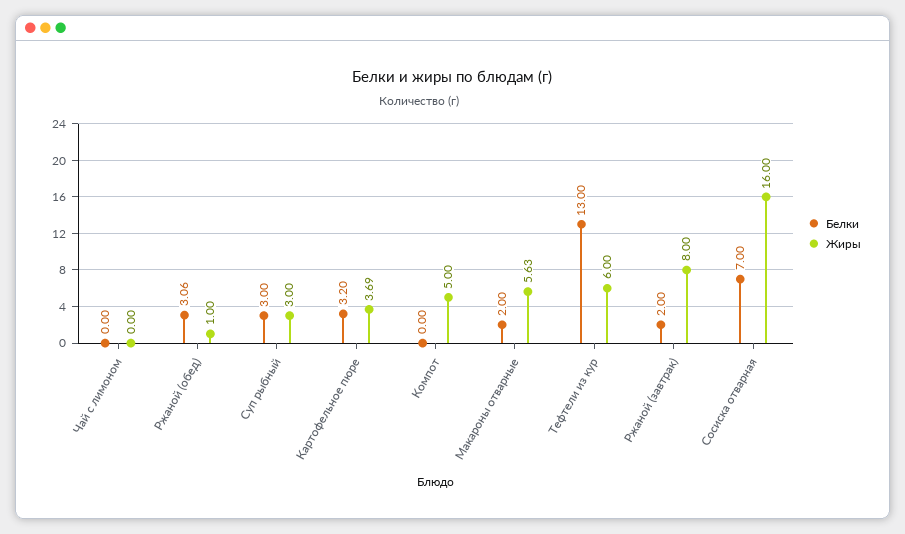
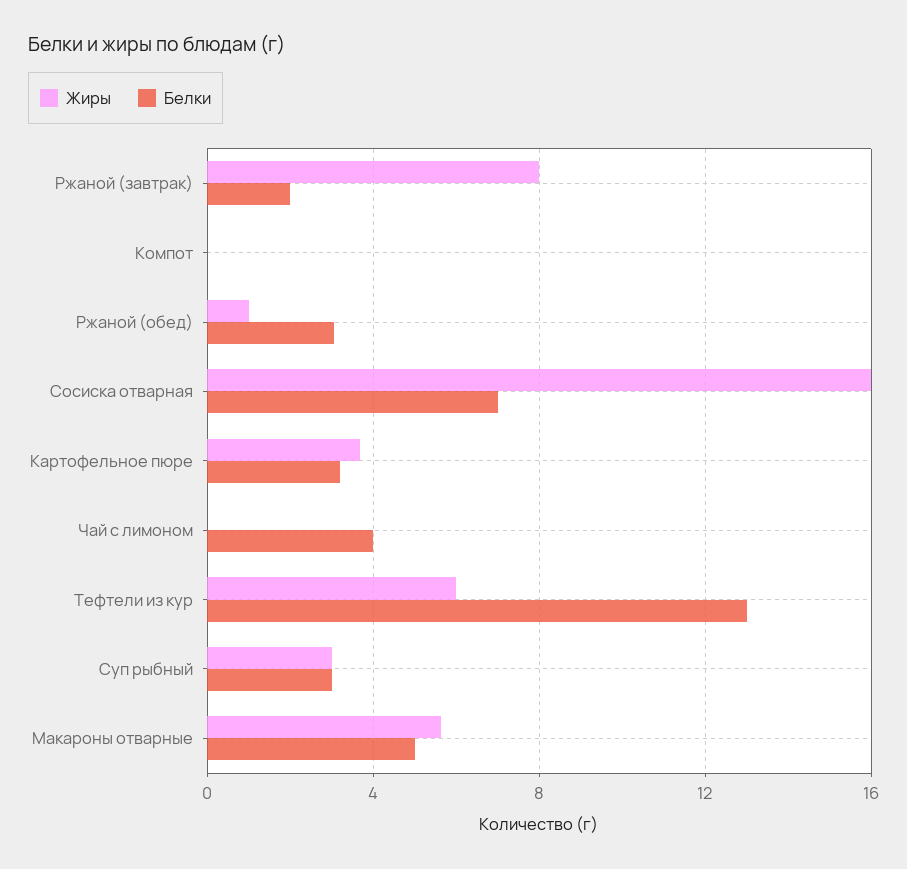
  {
    "Белки": {
-     "Чай с лимоном": 0,
+     "Чай с лимоном": 4,
      "Ржаной (обед)": 3.06,
      "Суп рыбный": 3,
      "Картофельное пюре": 3.2,
      "Компот": 0,
-     "Макароны отварные": 2,
+     "Макароны отварные": 5,
      "Тефтели из кур": 13,
      "Ржаной (завтрак)": 2,
      "Сосиска отварная": 7
    },
    "Жиры": {
      "Чай с лимоном": 0,
      "Ржаной (обед)": 1,
      "Суп рыбный": 3,
      "Картофельное пюре": 3.69,
-     "Компот": 5,
+     "Компот": 0,
      "Макароны отварные": 5.63,
      "Тефтели из кур": 6,
      "Ржаной (завтрак)": 8,
      "Сосиска отварная": 16
    }
  }

